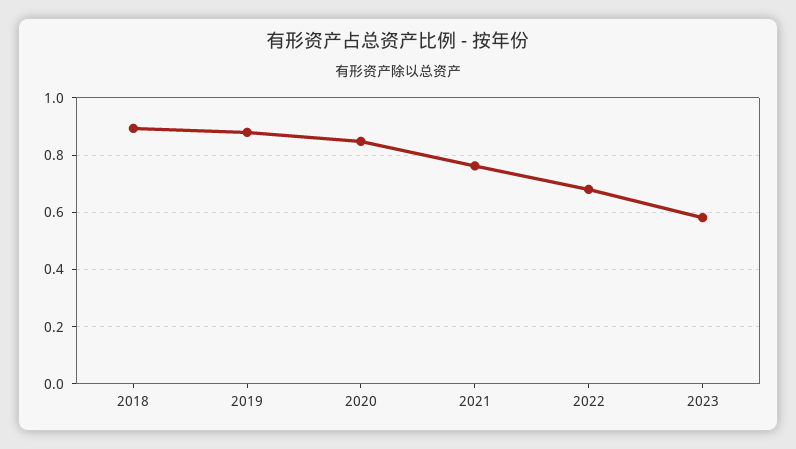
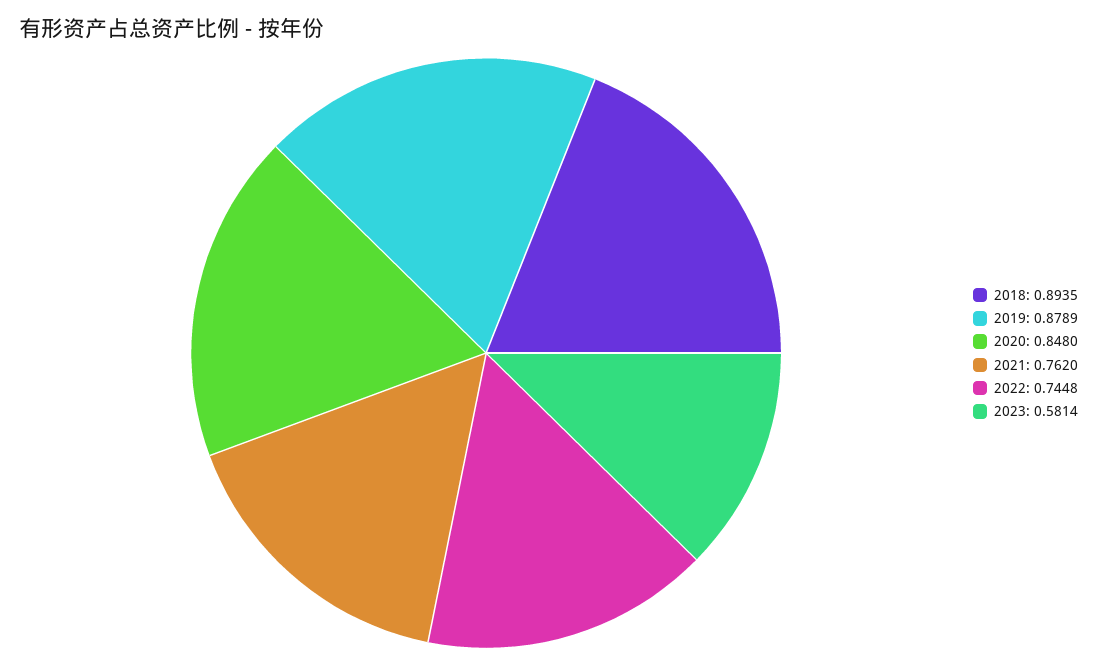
  {
    "2018": 0.8935,
    "2019": 0.8789,
    "2020": 0.848,
    "2021": 0.762,
-   "2022": 0.675,
+   "2022": 0.7448,
    "2023": 0.5814
  }

